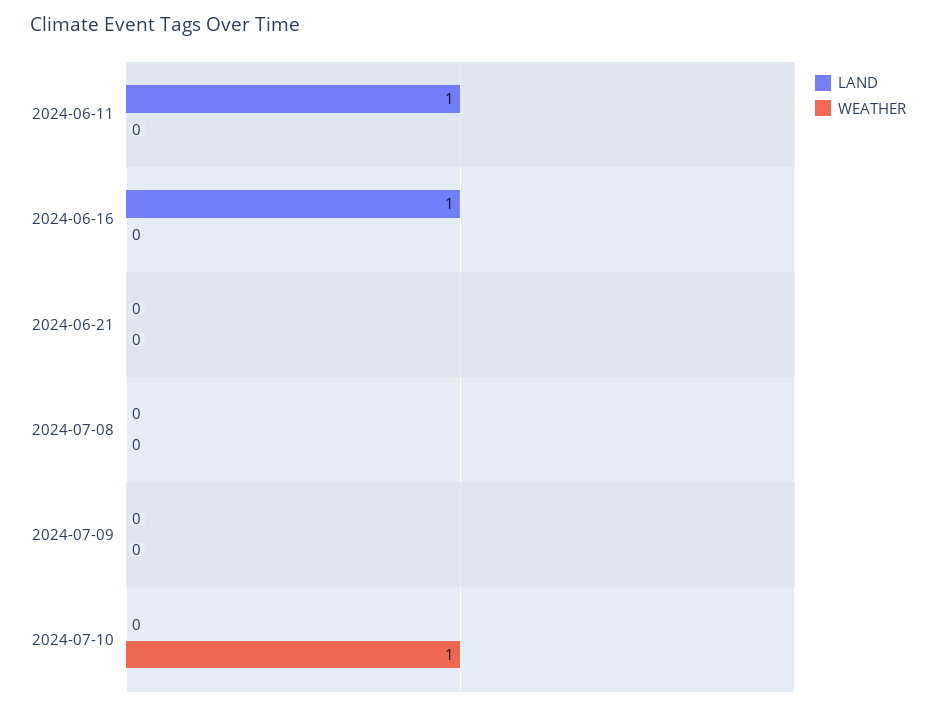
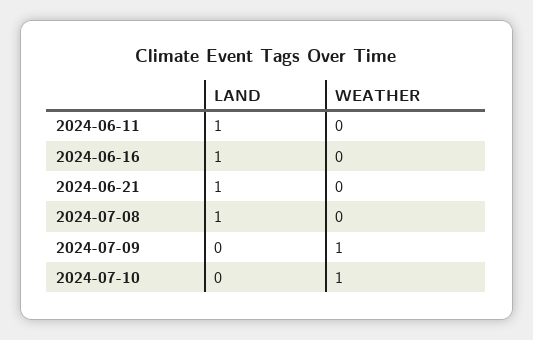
  {
    "LAND": {
      "2024-06-11": 1,
      "2024-06-16": 1,
-     "2024-06-21": 0,
+     "2024-06-21": 1,
-     "2024-07-08": 0,
+     "2024-07-08": 1,
      "2024-07-09": 0,
      "2024-07-10": 0
    },
    "WEATHER": {
      "2024-06-11": 0,
      "2024-06-16": 0,
      "2024-06-21": 0,
      "2024-07-08": 0,
-     "2024-07-09": 0,
+     "2024-07-09": 1,
      "2024-07-10": 1
    }
  }

